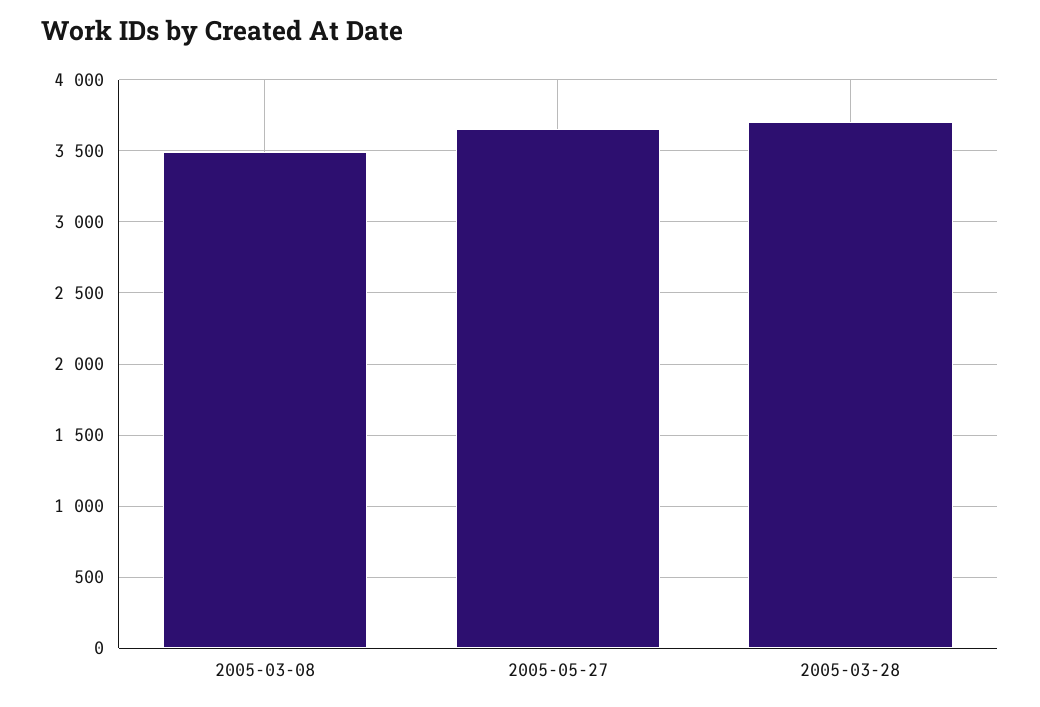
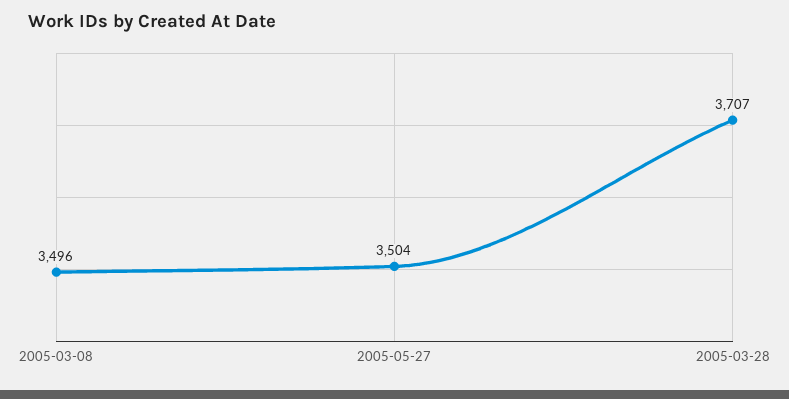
  {
    "2005-03-08": 3496,
-   "2005-05-27": 3650,
+   "2005-05-27": 3504,
    "2005-03-28": 3707
  }

